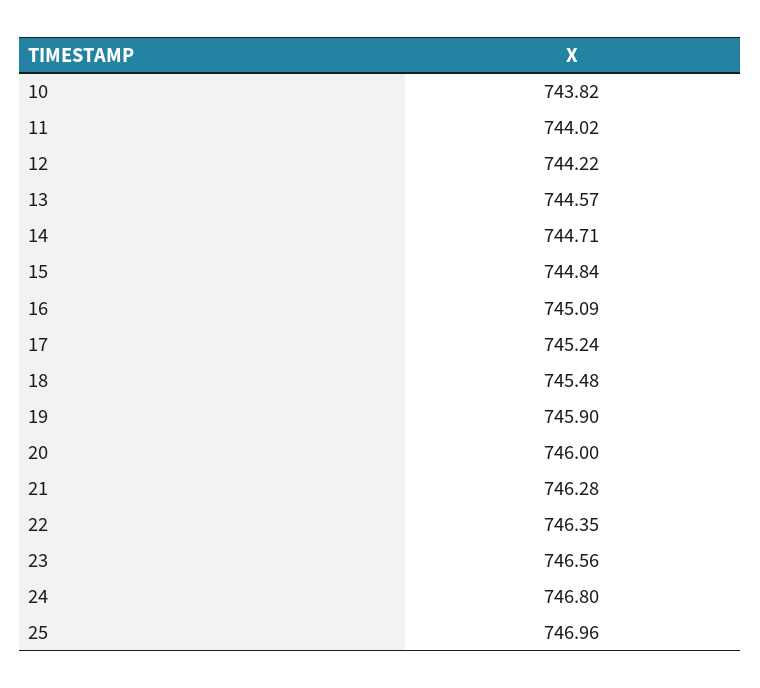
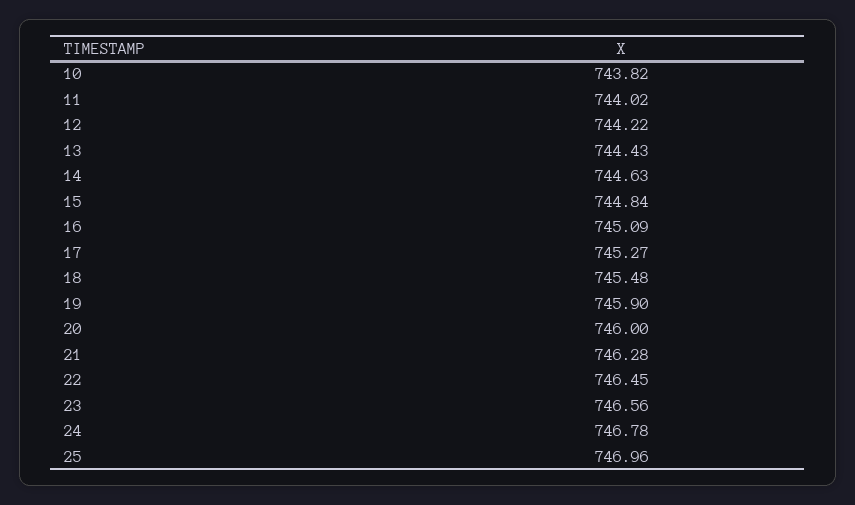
  {
    "10": 743.82,
    "11": 744.02,
    "12": 744.22,
-   "13": 744.57,
+   "13": 744.43,
-   "14": 744.71,
+   "14": 744.63,
    "15": 744.84,
    "16": 745.09,
-   "17": 745.24,
+   "17": 745.27,
    "18": 745.48,
    "19": 745.9,
    "20": 746,
    "21": 746.28,
-   "22": 746.35,
+   "22": 746.45,
    "23": 746.56,
-   "24": 746.8,
+   "24": 746.78,
    "25": 746.96
  }

